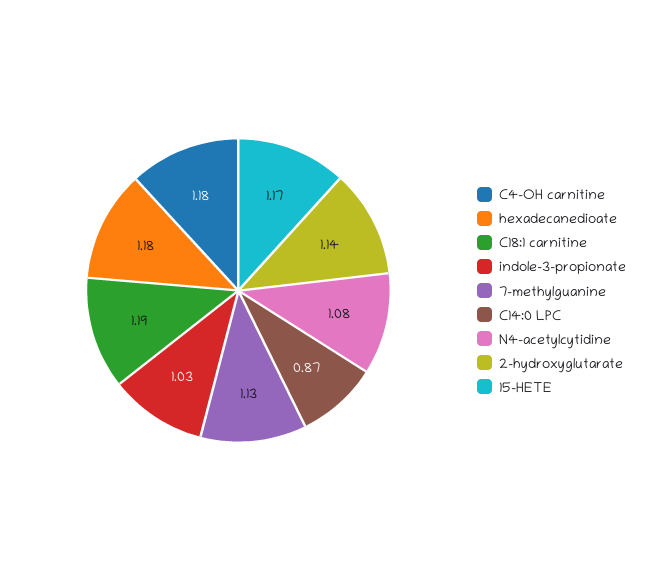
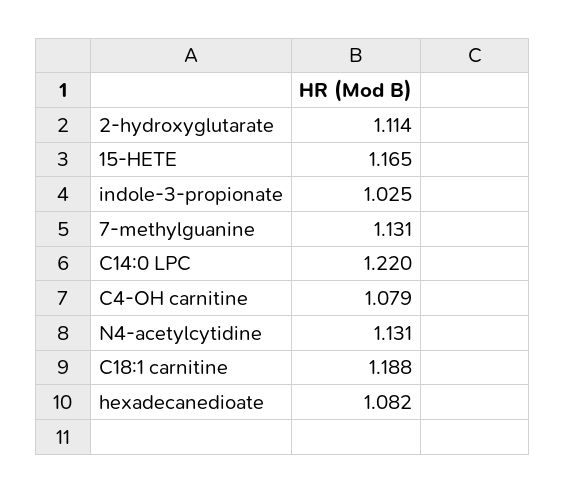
  {
-   "C4-OH carnitine": 1.18,
+   "C4-OH carnitine": 1.079,
-   "hexadecanedioate": 1.18,
+   "hexadecanedioate": 1.082,
    "C18:1 carnitine": 1.188,
    "indole-3-propionate": 1.025,
    "7-methylguanine": 1.131,
-   "C14:0 LPC": 0.87,
+   "C14:0 LPC": 1.22,
-   "N4-acetylcytidine": 1.08,
+   "N4-acetylcytidine": 1.131,
-   "2-hydroxyglutarate": 1.14,
+   "2-hydroxyglutarate": 1.114,
    "15-HETE": 1.165
  }

